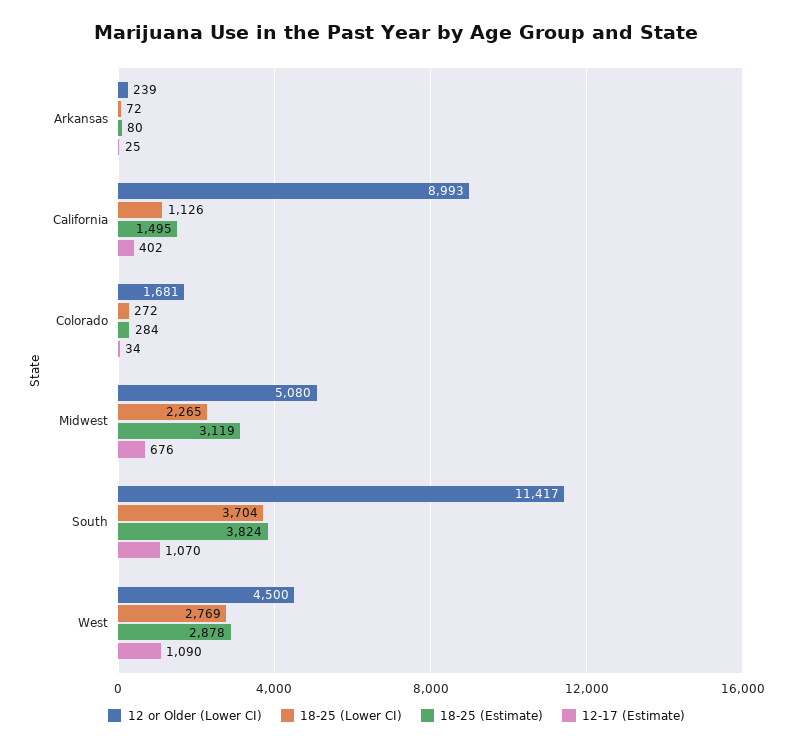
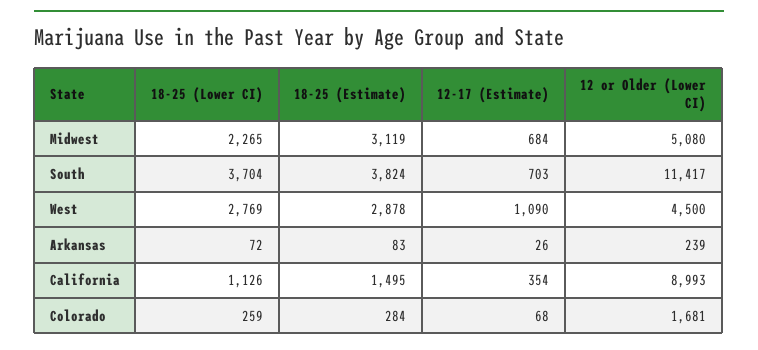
  {
    "12 or Older (Lower CI)": {
      "Arkansas": 239,
      "California": 8993,
      "Colorado": 1681,
      "Midwest": 5080,
      "South": 11417,
      "West": 4500
    },
    "18-25 (Lower CI)": {
      "Arkansas": 72,
      "California": 1126,
-     "Colorado": 272,
+     "Colorado": 259,
      "Midwest": 2265,
      "South": 3704,
      "West": 2769
    },
    "18-25 (Estimate)": {
-     "Arkansas": 80,
+     "Arkansas": 83,
      "California": 1495,
      "Colorado": 284,
      "Midwest": 3119,
      "South": 3824,
      "West": 2878
    },
    "12-17 (Estimate)": {
-     "Arkansas": 25,
+     "Arkansas": 26,
-     "California": 402,
+     "California": 354,
-     "Colorado": 34,
+     "Colorado": 68,
-     "Midwest": 676,
+     "Midwest": 684,
-     "South": 1070,
+     "South": 703,
      "West": 1090
    }
  }

